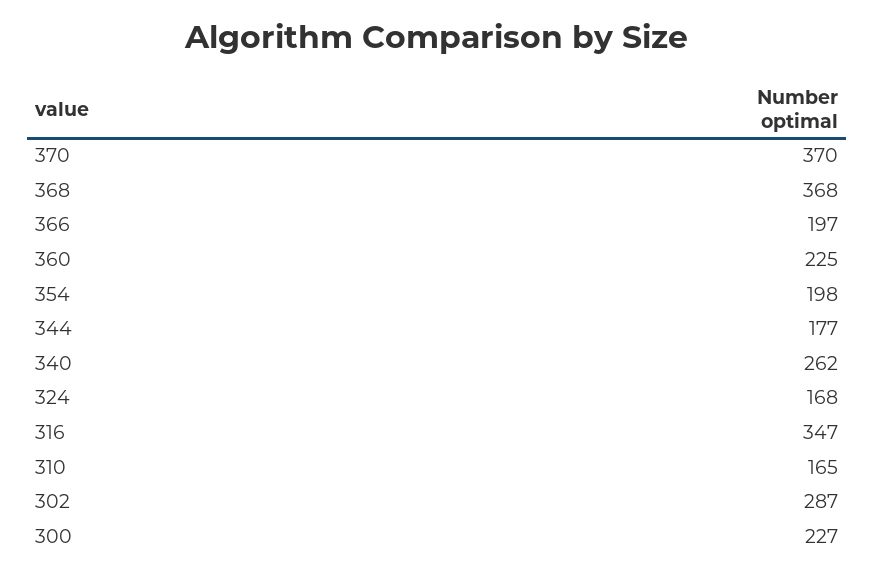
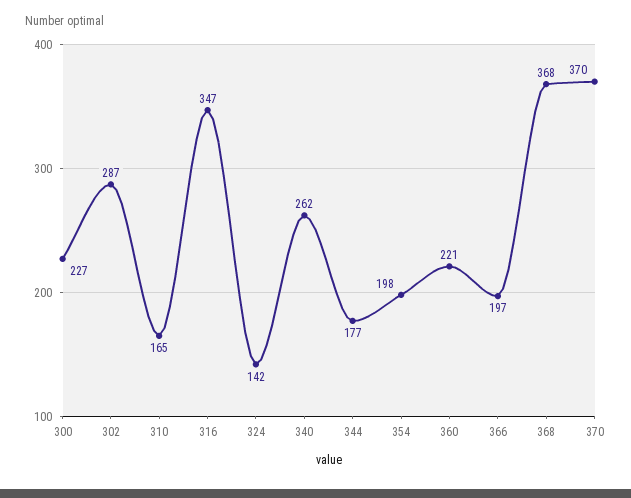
  {
    "370": 370,
    "368": 368,
    "366": 197,
-   "360": 225,
+   "360": 221,
    "354": 198,
    "344": 177,
    "340": 262,
-   "324": 168,
+   "324": 142,
    "316": 347,
    "310": 165,
    "302": 287,
    "300": 227
  }

